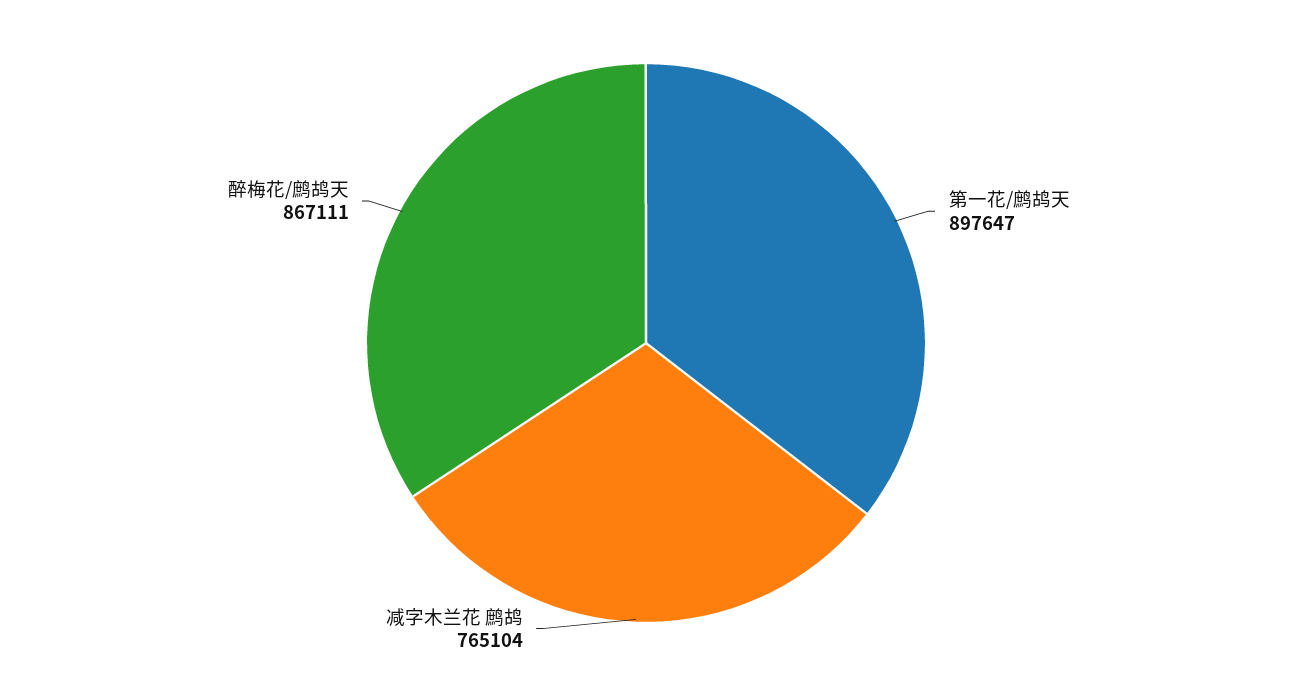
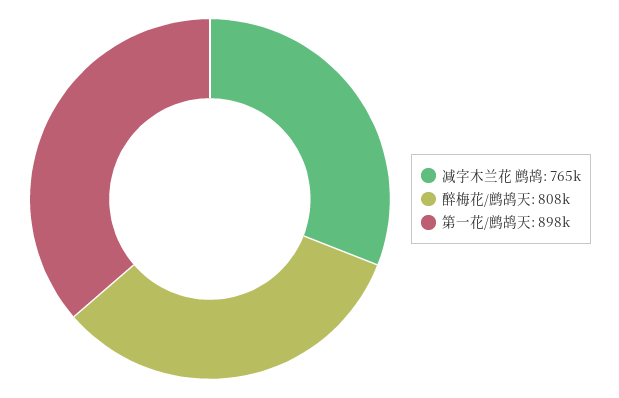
  {
    "第一花/鹧鸪天": 897647,
    "减字木兰花 鹧鸪": 765104,
-   "醉梅花/鹧鸪天": 867111
+   "醉梅花/鹧鸪天": 808000
  }

